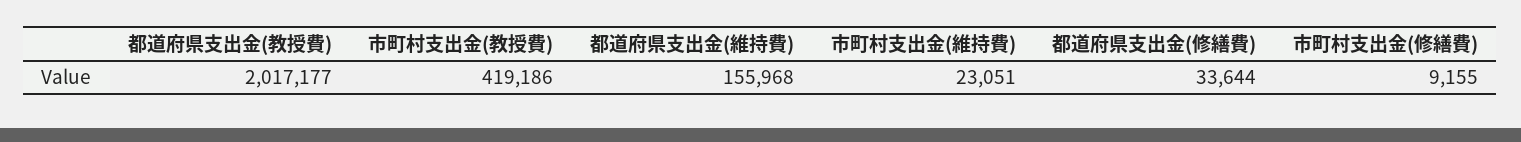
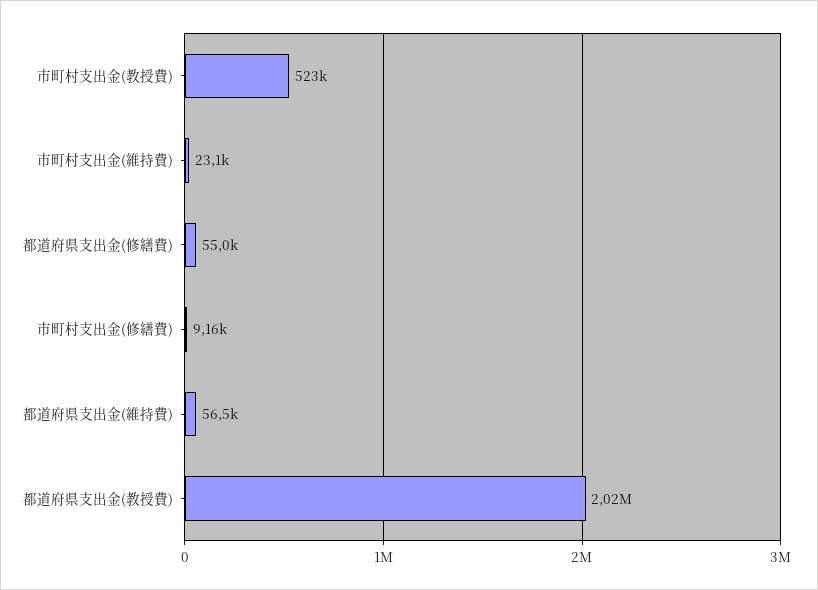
  {
    "都道府県支出金(教授費)": 2017177,
-   "市町村支出金(教授費)": 419186,
+   "市町村支出金(教授費)": 523000,
-   "都道府県支出金(維持費)": 155968,
+   "都道府県支出金(維持費)": 56500,
    "市町村支出金(維持費)": 23051,
-   "都道府県支出金(修繕費)": 33644,
+   "都道府県支出金(修繕費)": 55000,
    "市町村支出金(修繕費)": 9155
  }

